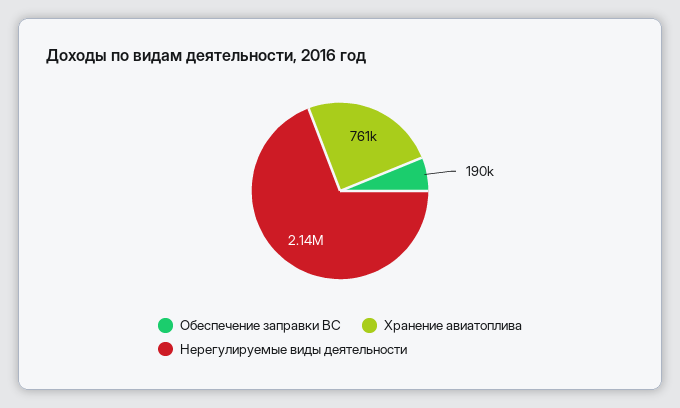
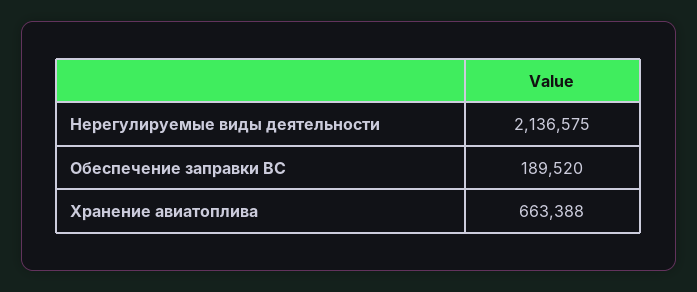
  {
    "Обеспечение заправки ВС": 189520,
-   "Хранение авиатоплива": 761000,
+   "Хранение авиатоплива": 663388,
    "Нерегулируемые виды деятельности": 2136575
  }

